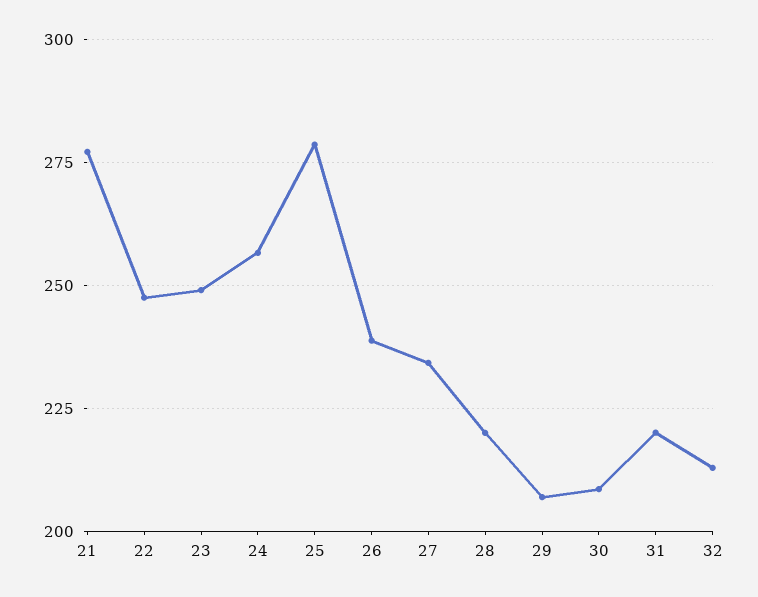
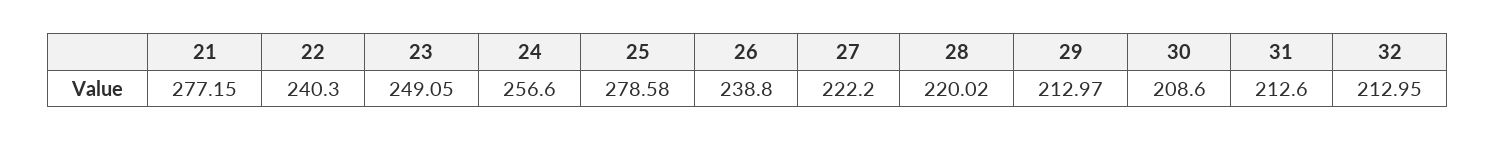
  {
    "21": 277.15,
-   "22": 247.5,
+   "22": 240.3,
    "23": 249.05,
    "24": 256.6,
    "25": 278.58,
    "26": 238.8,
-   "27": 235,
+   "27": 222.2,
    "28": 220.02,
-   "29": 207.5,
+   "29": 212.97,
    "30": 208.6,
-   "31": 220,
+   "31": 212.6,
    "32": 212.95
  }

